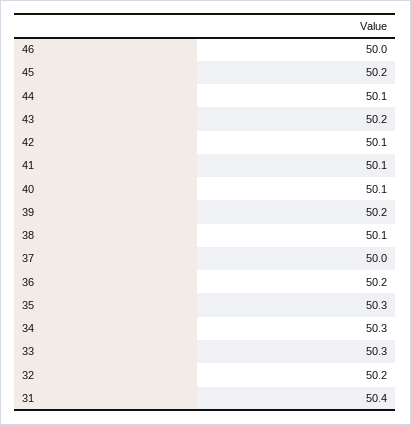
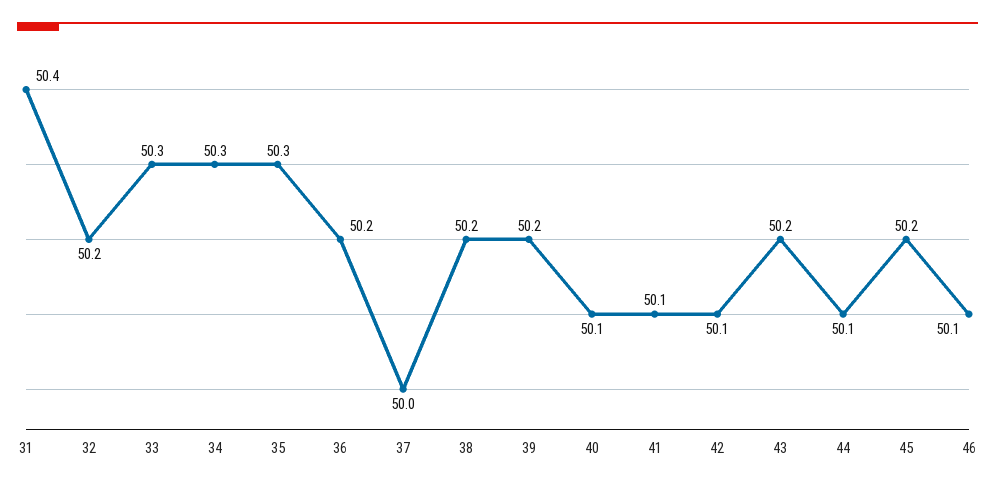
  {
-   "46": 50,
+   "46": 50.1,
    "45": 50.2,
    "44": 50.1,
    "43": 50.2,
    "42": 50.1,
    "41": 50.1,
    "40": 50.1,
    "39": 50.2,
-   "38": 50.1,
+   "38": 50.2,
    "37": 50,
    "36": 50.2,
    "35": 50.3,
    "34": 50.3,
    "33": 50.3,
    "32": 50.2,
    "31": 50.4
  }

